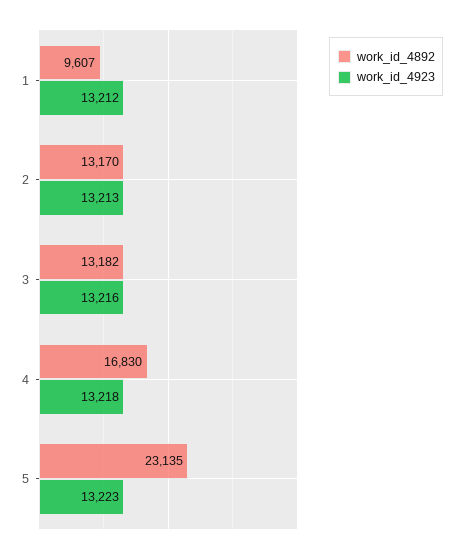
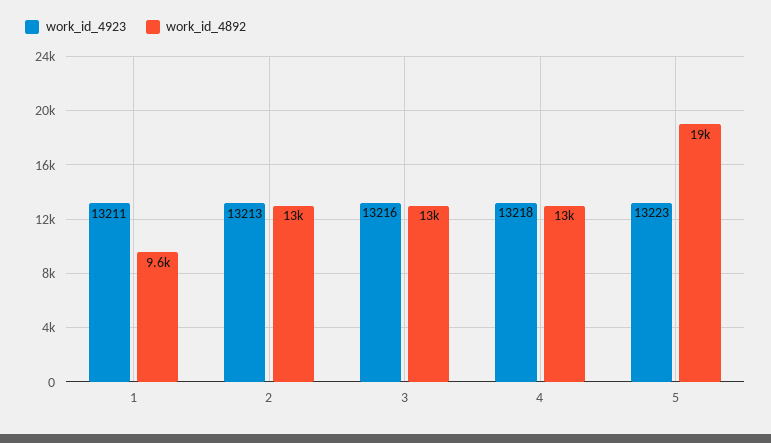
  {
    "work_id_4892": {
      "1": 9607,
      "2": 13170,
      "3": 13182,
-     "4": 16830,
+     "4": 13000,
-     "5": 23135
+     "5": 19000
    },
    "work_id_4923": {
-     "1": 13212,
+     "1": 13211,
      "2": 13213,
      "3": 13216,
      "4": 13218,
      "5": 13223
    }
  }

